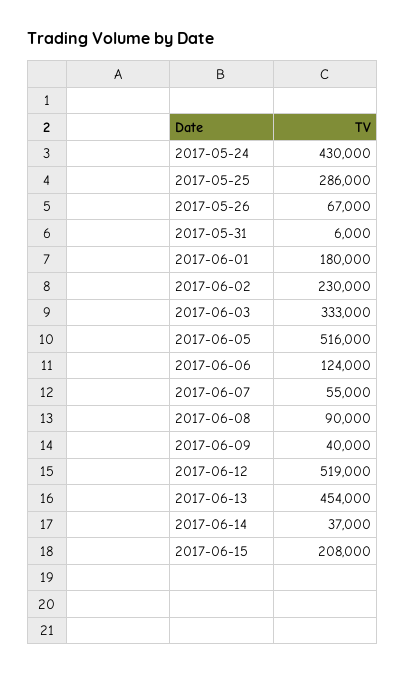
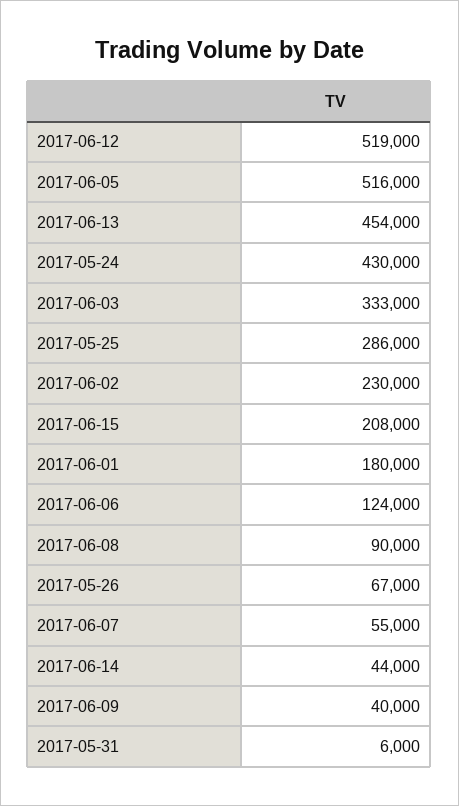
  {
    "2017-05-24": 430000,
    "2017-05-25": 286000,
    "2017-05-26": 67000,
    "2017-05-31": 6000,
    "2017-06-01": 180000,
    "2017-06-02": 230000,
    "2017-06-03": 333000,
    "2017-06-05": 516000,
    "2017-06-06": 124000,
    "2017-06-07": 55000,
    "2017-06-08": 90000,
    "2017-06-09": 40000,
    "2017-06-12": 519000,
    "2017-06-13": 454000,
-   "2017-06-14": 37000,
+   "2017-06-14": 44000,
    "2017-06-15": 208000
  }

